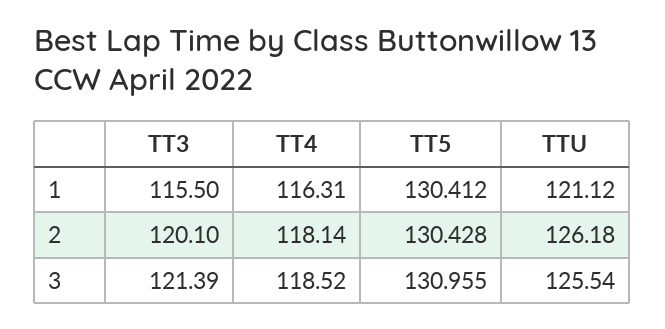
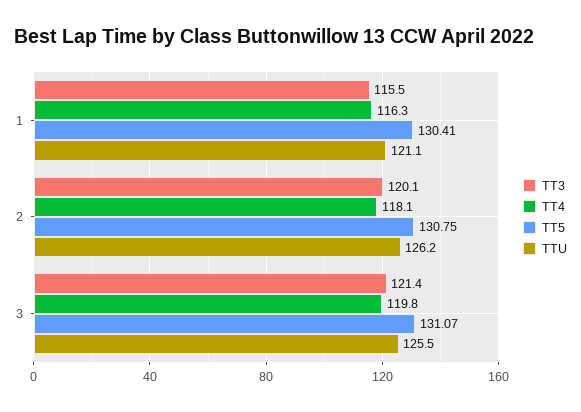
  {
    "TT3": {
      "1": 115.5,
      "2": 120.1,
      "3": 121.39
    },
    "TT4": {
      "1": 116.31,
      "2": 118.14,
-     "3": 118.52
+     "3": 119.8
    },
    "TT5": {
      "1": 130.412,
-     "2": 130.428,
+     "2": 130.75,
-     "3": 130.955
+     "3": 131.07
    },
    "TTU": {
      "1": 121.12,
      "2": 126.18,
      "3": 125.54
    }
  }

